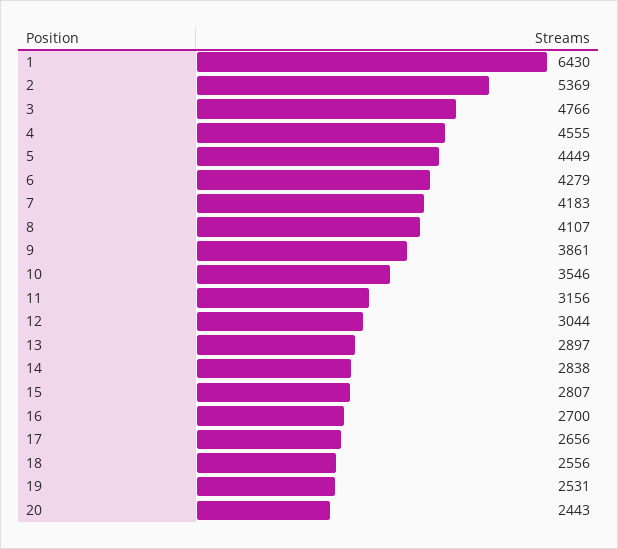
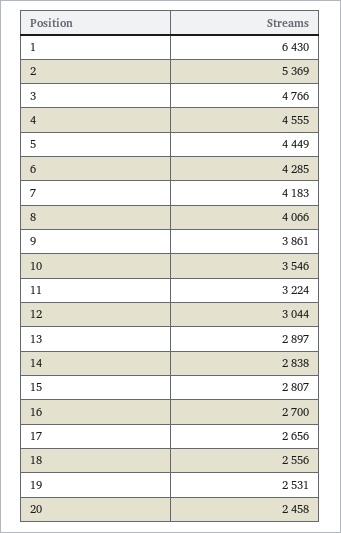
  {
    "1": 6430,
    "2": 5369,
    "3": 4766,
    "4": 4555,
    "5": 4449,
-   "6": 4279,
+   "6": 4285,
    "7": 4183,
-   "8": 4107,
+   "8": 4066,
    "9": 3861,
    "10": 3546,
-   "11": 3156,
+   "11": 3224,
    "12": 3044,
    "13": 2897,
    "14": 2838,
    "15": 2807,
    "16": 2700,
    "17": 2656,
    "18": 2556,
    "19": 2531,
-   "20": 2443
+   "20": 2458
  }

